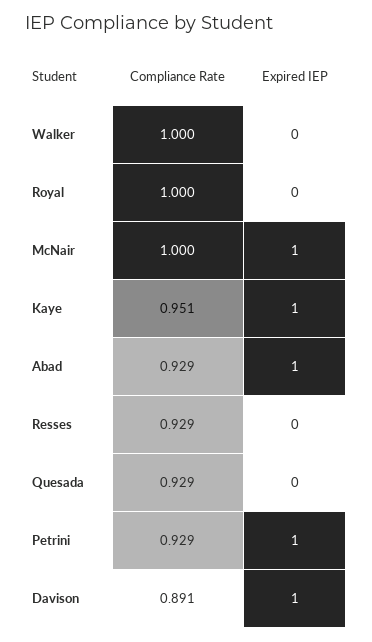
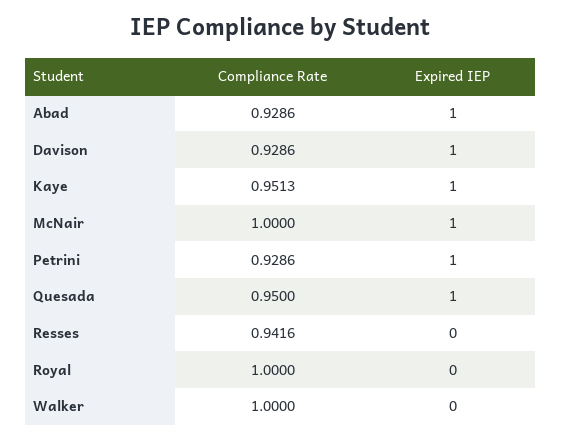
  {
    "Compliance Rate": {
      "Walker": 1,
      "Royal": 1,
      "McNair": 1,
      "Kaye": 0.9513,
      "Abad": 0.9286,
-     "Resses": 0.929,
+     "Resses": 0.9416,
-     "Quesada": 0.929,
+     "Quesada": 0.95,
      "Petrini": 0.9286,
-     "Davison": 0.891
+     "Davison": 0.9286
    },
    "Expired IEP": {
      "Walker": 0,
      "Royal": 0,
      "McNair": 1,
      "Kaye": 1,
      "Abad": 1,
      "Resses": 0,
-     "Quesada": 0,
+     "Quesada": 1,
      "Petrini": 1,
      "Davison": 1
    }
  }

